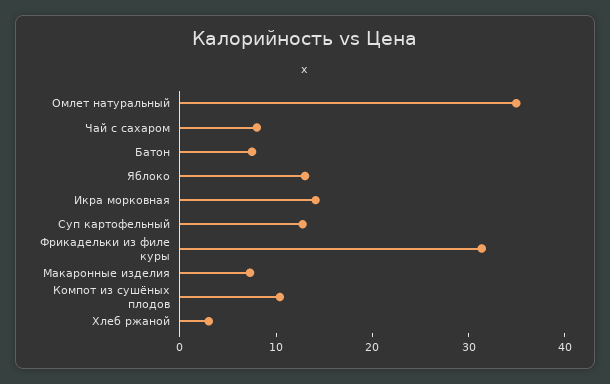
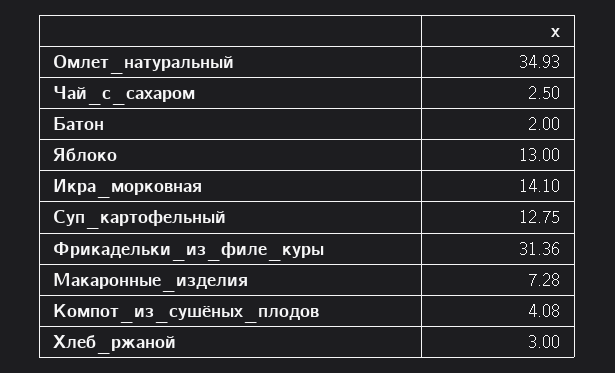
  {
    "Омлет натуральный": 34.93,
-   "Чай с сахаром": 8,
+   "Чай с сахаром": 2.5,
-   "Батон": 8,
+   "Батон": 2,
    "Яблоко": 13,
    "Икра морковная": 14.1,
    "Суп картофельный": 12.75,
    "Фрикадельки из филе куры": 31.36,
    "Макаронные изделия": 7.28,
-   "Компот из сушёных плодов": 10,
+   "Компот из сушёных плодов": 4.08,
    "Хлеб ржаной": 3
  }

